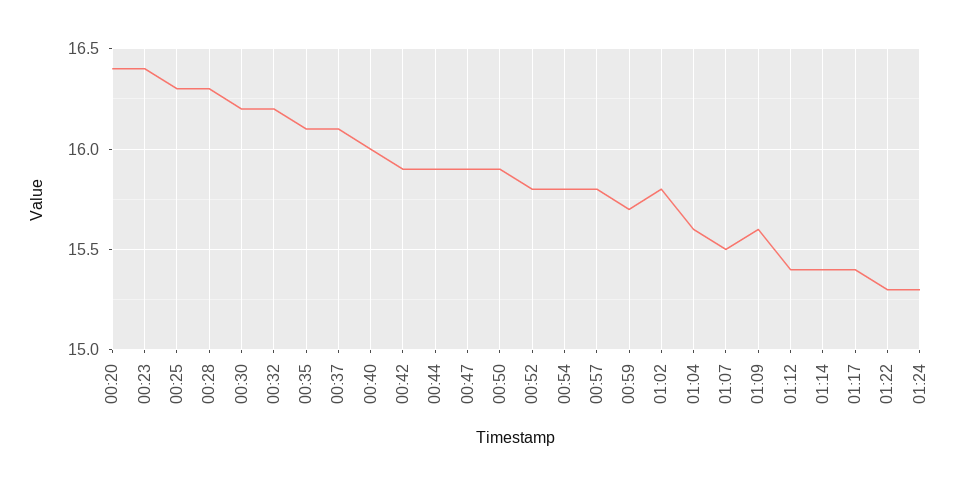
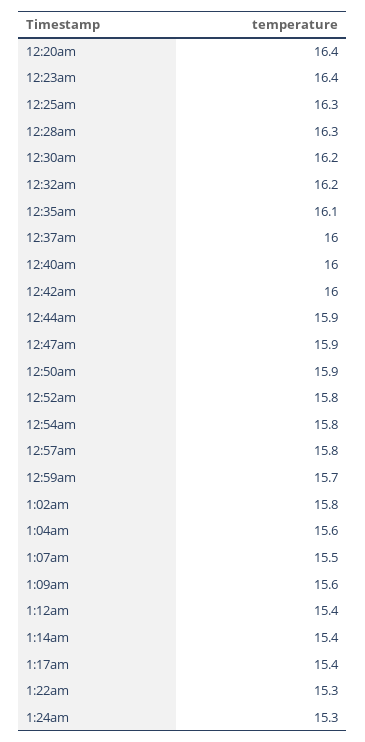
  {
    "00:20": 16.4,
    "00:23": 16.4,
    "00:25": 16.3,
    "00:28": 16.3,
    "00:30": 16.2,
    "00:32": 16.2,
    "00:35": 16.1,
-   "00:37": 16.1,
+   "00:37": 16,
    "00:40": 16,
-   "00:42": 15.9,
+   "00:42": 16,
    "00:44": 15.9,
    "00:47": 15.9,
    "00:50": 15.9,
    "00:52": 15.8,
    "00:54": 15.8,
    "00:57": 15.8,
    "00:59": 15.7,
    "01:02": 15.8,
    "01:04": 15.6,
    "01:07": 15.5,
    "01:09": 15.6,
    "01:12": 15.4,
    "01:14": 15.4,
    "01:17": 15.4,
    "01:22": 15.3,
    "01:24": 15.3
  }

